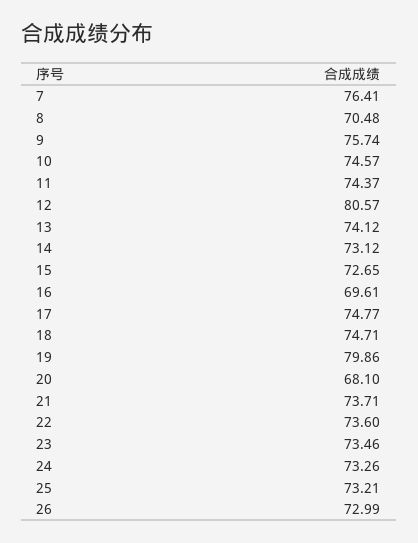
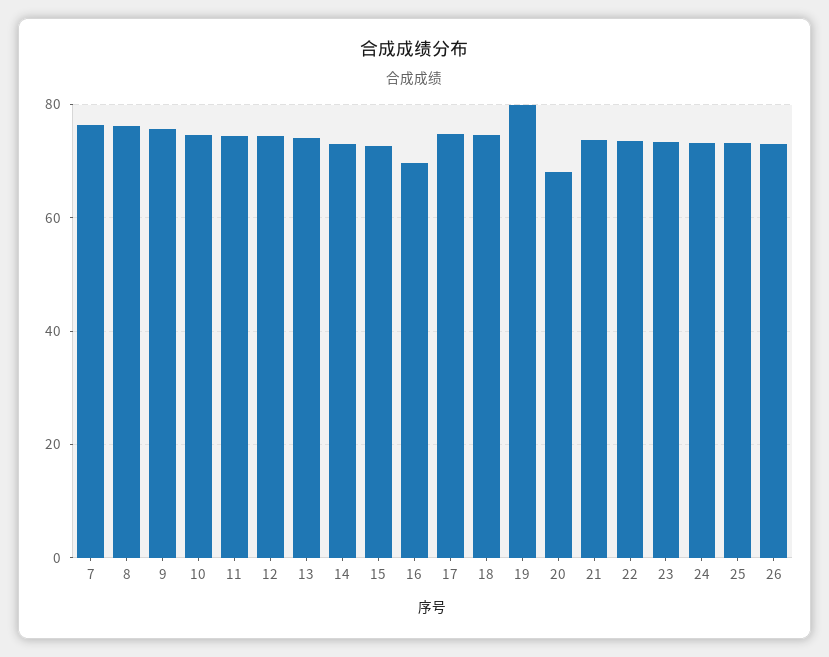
  {
    "7": 76.41,
-   "8": 70.48,
+   "8": 76,
    "9": 75.74,
    "10": 74.57,
    "11": 74.37,
-   "12": 80.57,
+   "12": 74,
    "13": 74.12,
    "14": 73.12,
    "15": 72.65,
    "16": 69.61,
    "17": 74.77,
    "18": 74.71,
    "19": 79.86,
    "20": 68.1,
    "21": 73.71,
    "22": 73.6,
    "23": 73.46,
    "24": 73.26,
    "25": 73.21,
    "26": 72.99
  }

